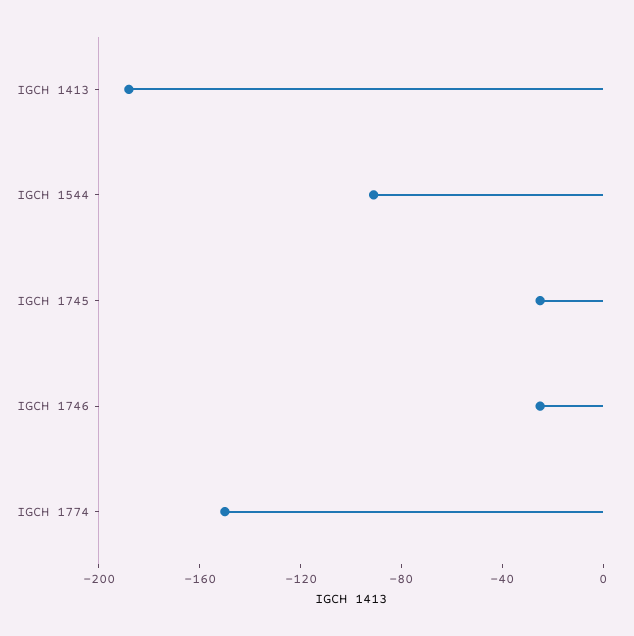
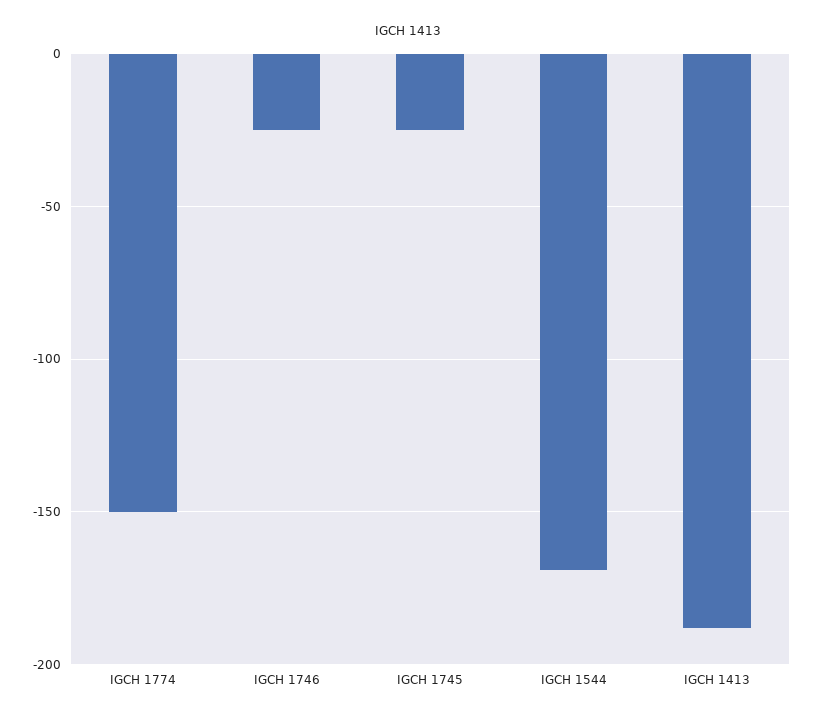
  {
    "IGCH 1413": -190,
-   "IGCH 1544": -90,
+   "IGCH 1544": -170,
    "IGCH 1745": -25,
    "IGCH 1746": -25,
    "IGCH 1774": -150
  }

